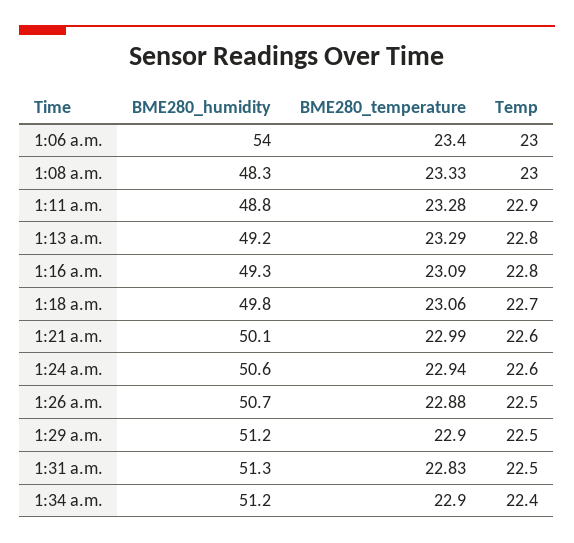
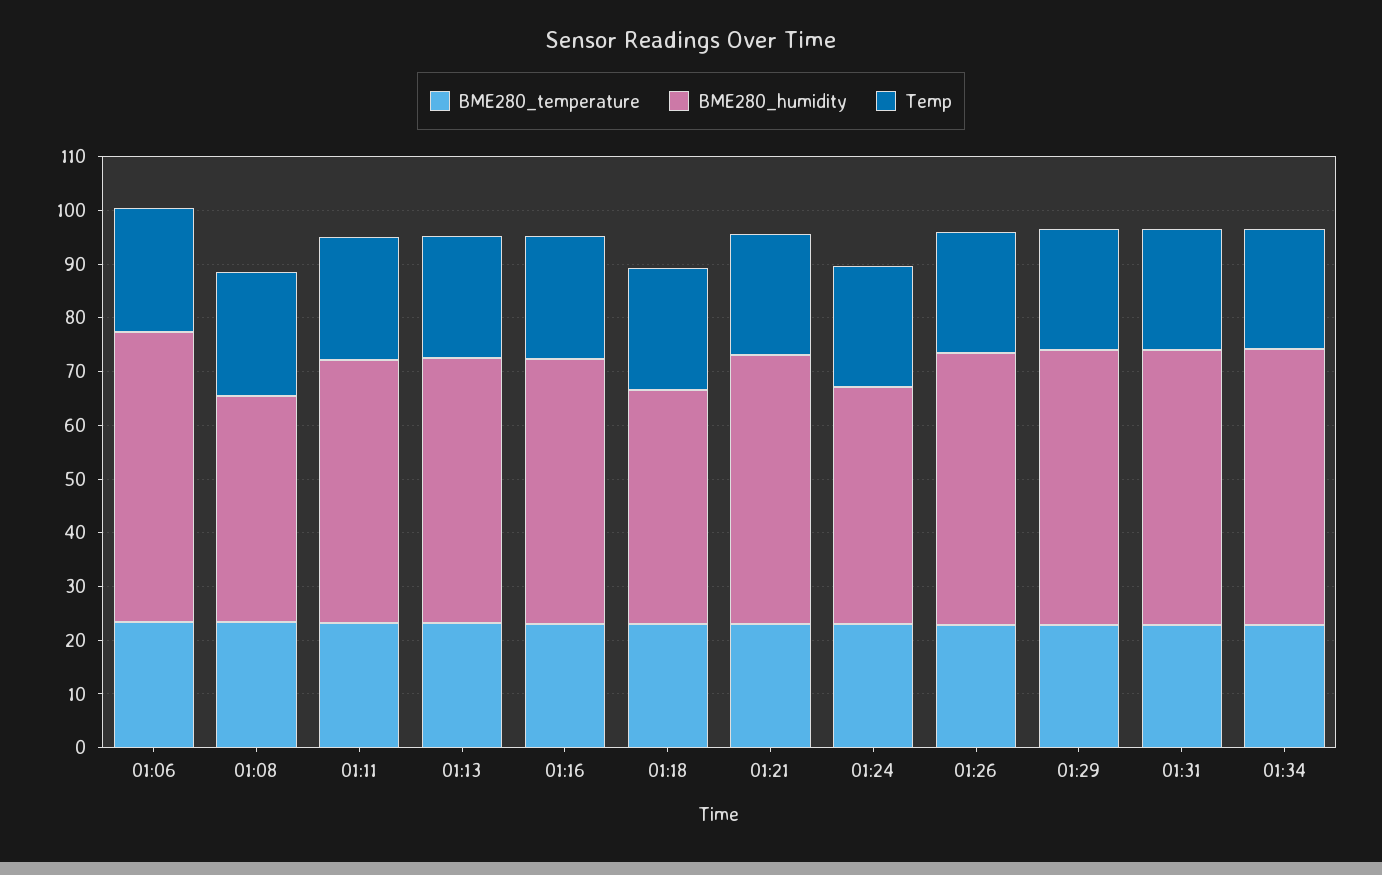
  {
    "BME280_humidity": {
      "1:06 a.m.": 54,
-     "1:08 a.m.": 48.3,
+     "1:08 a.m.": 42,
      "1:11 a.m.": 48.8,
      "1:13 a.m.": 49.2,
      "1:16 a.m.": 49.3,
-     "1:18 a.m.": 49.8,
+     "1:18 a.m.": 44,
      "1:21 a.m.": 50.1,
-     "1:24 a.m.": 50.6,
+     "1:24 a.m.": 44,
      "1:26 a.m.": 50.7,
      "1:29 a.m.": 51.2,
      "1:31 a.m.": 51.3,
      "1:34 a.m.": 51.2
    },
    "BME280_temperature": {
      "1:06 a.m.": 23.4,
      "1:08 a.m.": 23.33,
      "1:11 a.m.": 23.28,
      "1:13 a.m.": 23.29,
      "1:16 a.m.": 23.09,
      "1:18 a.m.": 23.06,
      "1:21 a.m.": 22.99,
      "1:24 a.m.": 22.94,
      "1:26 a.m.": 22.88,
      "1:29 a.m.": 22.9,
      "1:31 a.m.": 22.83,
      "1:34 a.m.": 22.9
    },
    "Temp": {
      "1:06 a.m.": 23,
      "1:08 a.m.": 23,
      "1:11 a.m.": 22.9,
      "1:13 a.m.": 22.8,
      "1:16 a.m.": 22.8,
      "1:18 a.m.": 22.7,
      "1:21 a.m.": 22.6,
      "1:24 a.m.": 22.6,
      "1:26 a.m.": 22.5,
      "1:29 a.m.": 22.5,
      "1:31 a.m.": 22.5,
      "1:34 a.m.": 22.4
    }
  }

